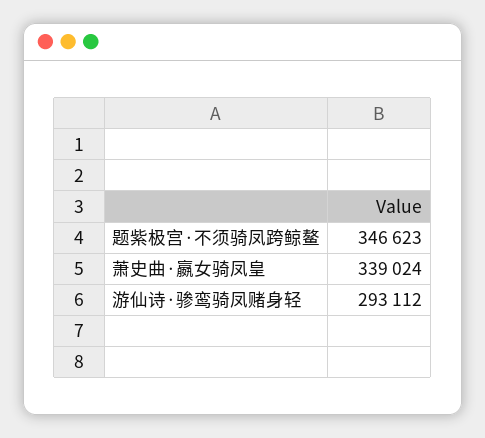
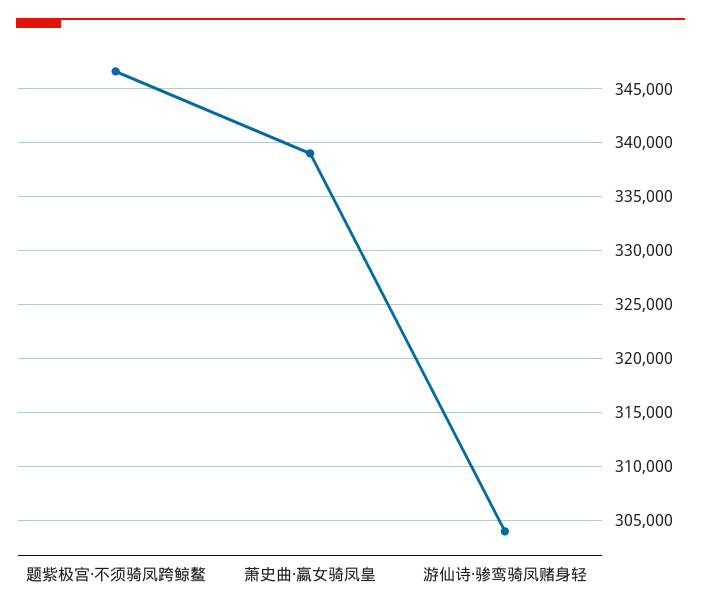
  {
    "题紫极宫·不须骑凤跨鲸鳌": 346623,
    "萧史曲·嬴女骑凤皇": 339024,
-   "游仙诗·骖鸾骑凤赌身轻": 293112
+   "游仙诗·骖鸾骑凤赌身轻": 304000
  }

